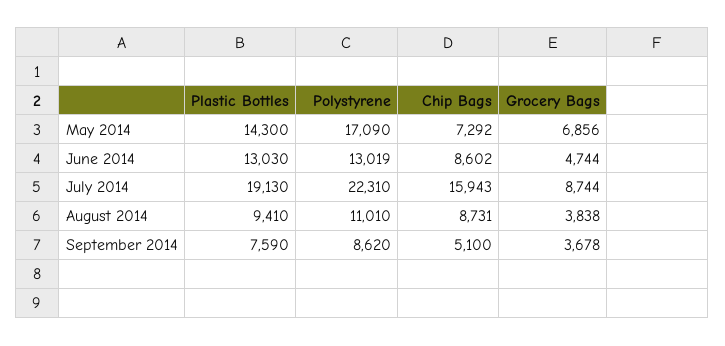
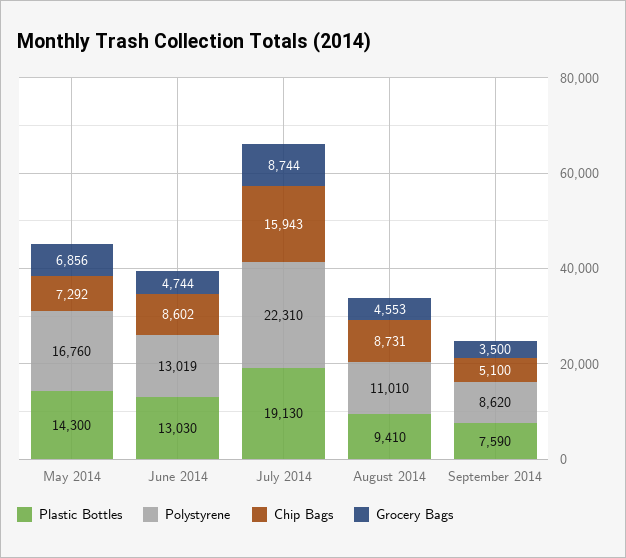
  {
    "Plastic Bottles": {
      "May 2014": 14300,
      "June 2014": 13030,
      "July 2014": 19130,
      "August 2014": 9410,
      "September 2014": 7590
    },
    "Polystyrene": {
-     "May 2014": 17090,
+     "May 2014": 16760,
      "June 2014": 13019,
      "July 2014": 22310,
      "August 2014": 11010,
      "September 2014": 8620
    },
    "Chip Bags": {
      "May 2014": 7292,
      "June 2014": 8602,
      "July 2014": 15943,
      "August 2014": 8731,
      "September 2014": 5100
    },
    "Grocery Bags": {
      "May 2014": 6856,
      "June 2014": 4744,
      "July 2014": 8744,
-     "August 2014": 3838,
+     "August 2014": 4553,
-     "September 2014": 3678
+     "September 2014": 3500
    }
  }

